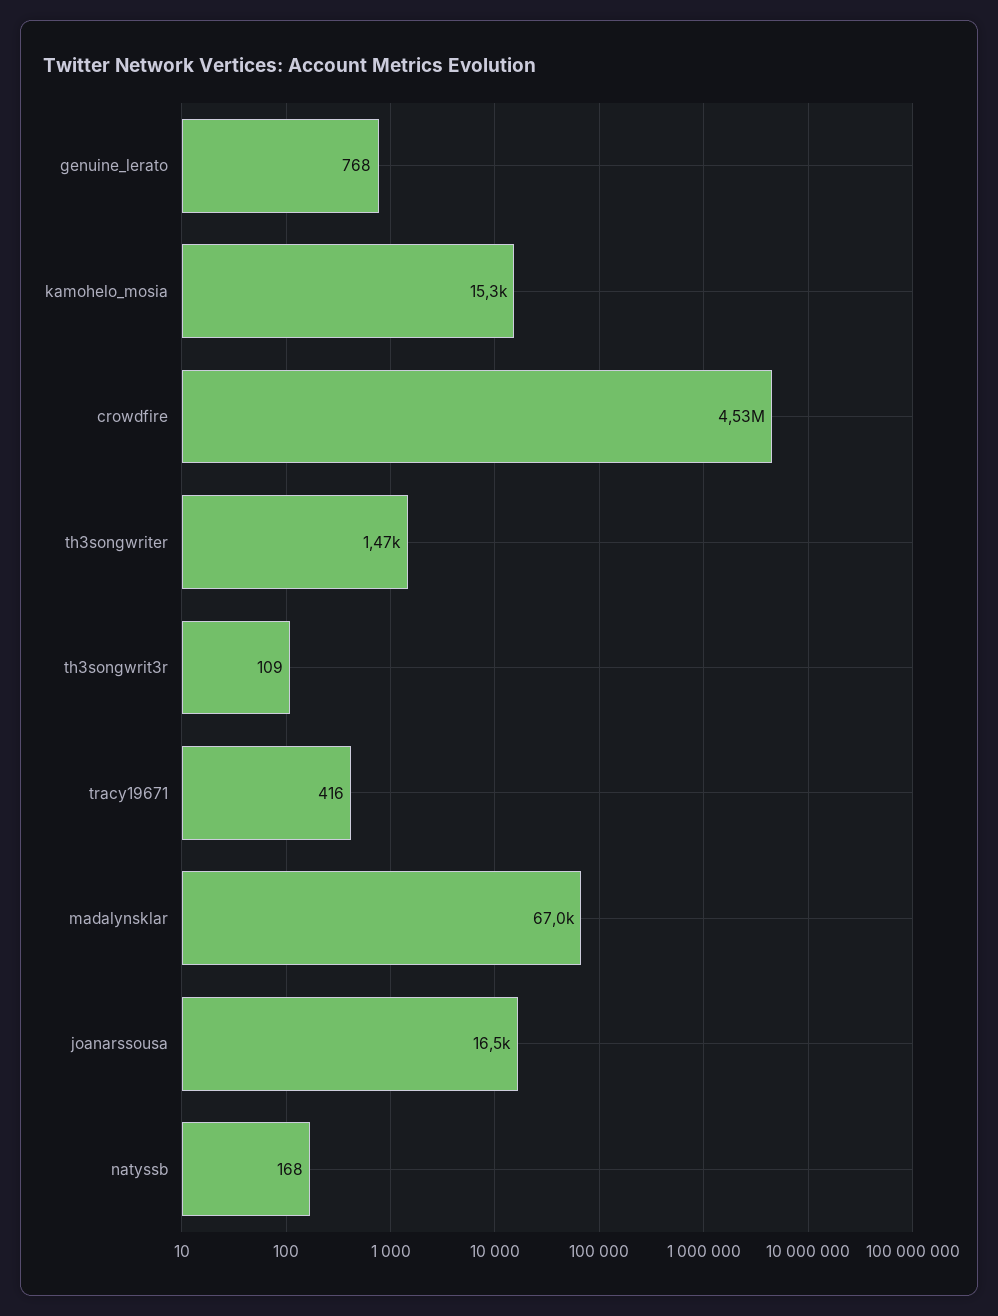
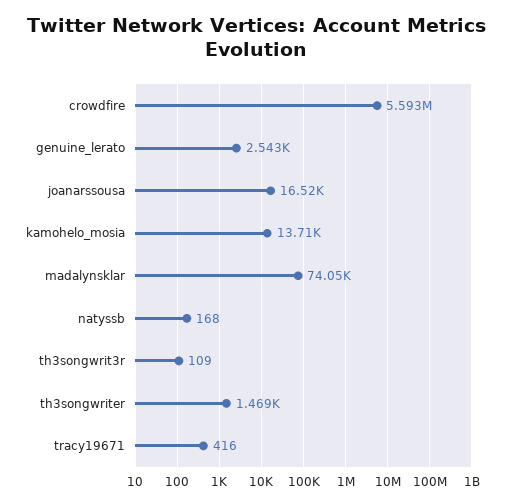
  {
-   "genuine_lerato": 768,
+   "genuine_lerato": 2543,
-   "kamohelo_mosia": 15300,
+   "kamohelo_mosia": 13710,
-   "crowdfire": 4530000,
+   "crowdfire": 5593000,
    "th3songwriter": 1469,
    "th3songwrit3r": 109,
    "tracy19671": 416,
-   "madalynsklar": 67000,
+   "madalynsklar": 74050,
    "joanarssousa": 16520,
    "natyssb": 168
  }

